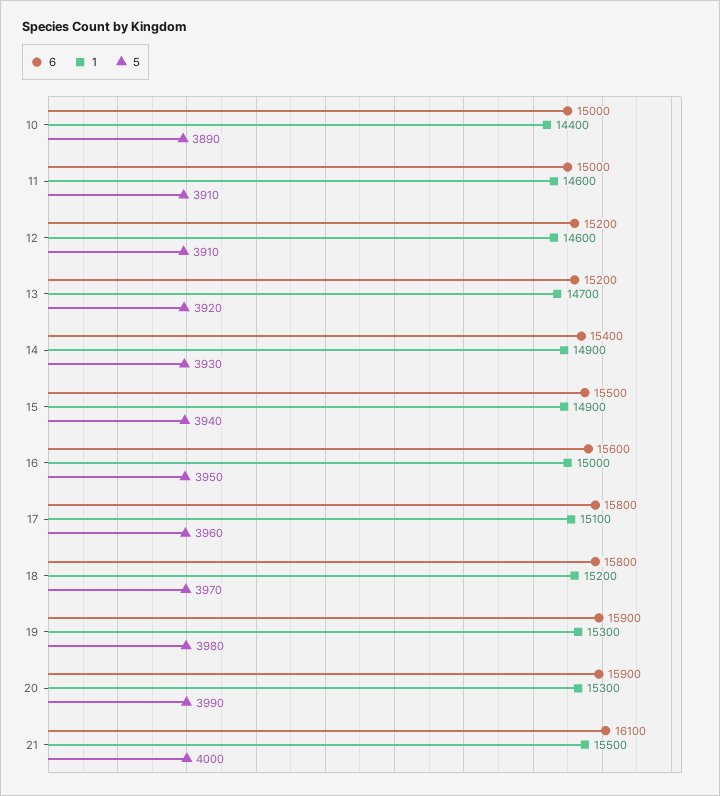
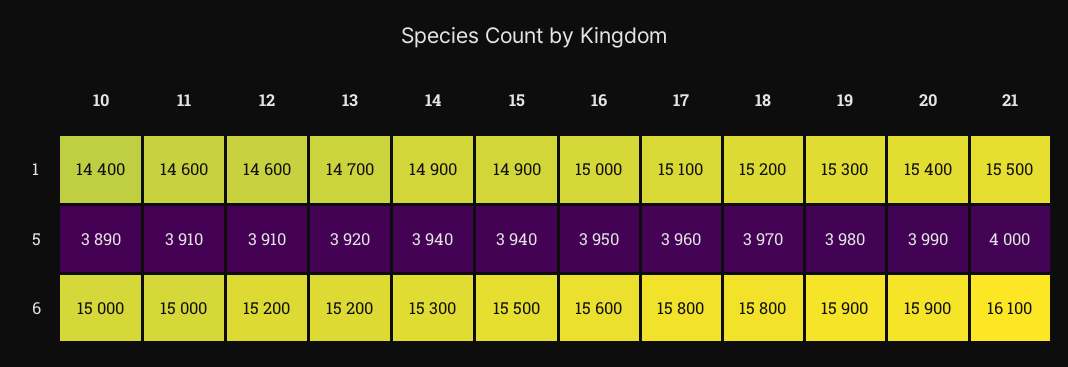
  {
    "6": {
      "10": 15000,
      "11": 15000,
      "12": 15200,
      "13": 15200,
-     "14": 15400,
+     "14": 15300,
      "15": 15500,
      "16": 15600,
      "17": 15800,
      "18": 15800,
      "19": 15900,
      "20": 15900,
      "21": 16100
    },
    "1": {
      "10": 14400,
      "11": 14600,
      "12": 14600,
      "13": 14700,
      "14": 14900,
      "15": 14900,
      "16": 15000,
      "17": 15100,
      "18": 15200,
      "19": 15300,
-     "20": 15300,
+     "20": 15400,
      "21": 15500
    },
    "5": {
      "10": 3890,
      "11": 3910,
      "12": 3910,
      "13": 3920,
-     "14": 3930,
+     "14": 3940,
      "15": 3940,
      "16": 3950,
      "17": 3960,
      "18": 3970,
      "19": 3980,
      "20": 3990,
      "21": 4000
    }
  }

